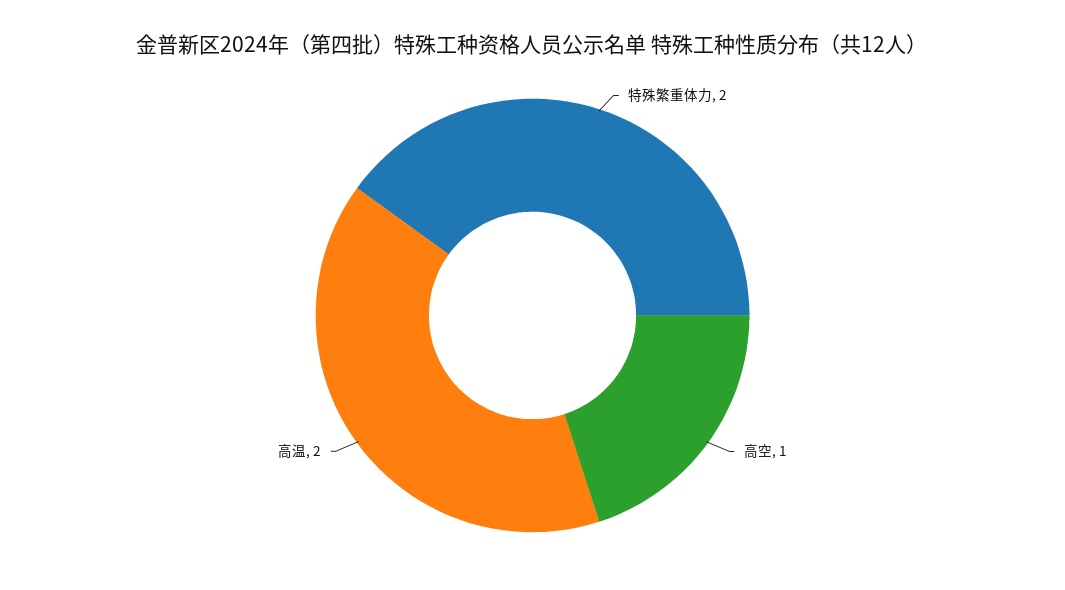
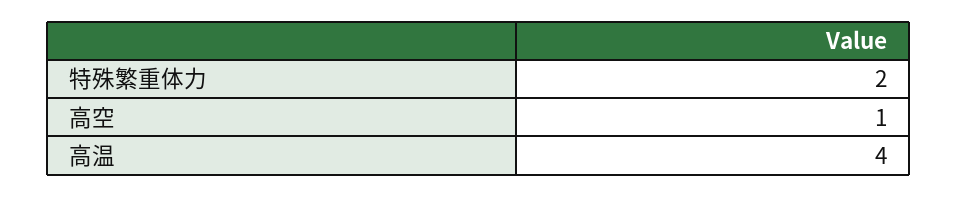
  {
    "特殊繁重体力": 2,
    "高空": 1,
-   "高温": 2
+   "高温": 4
  }

